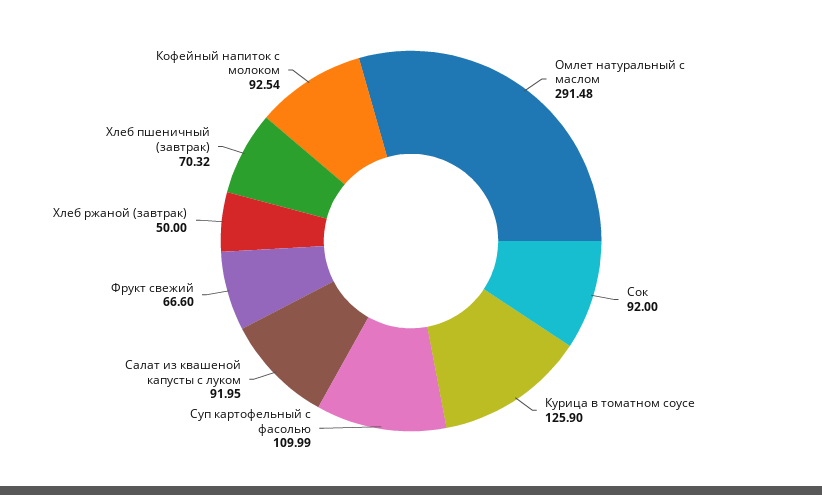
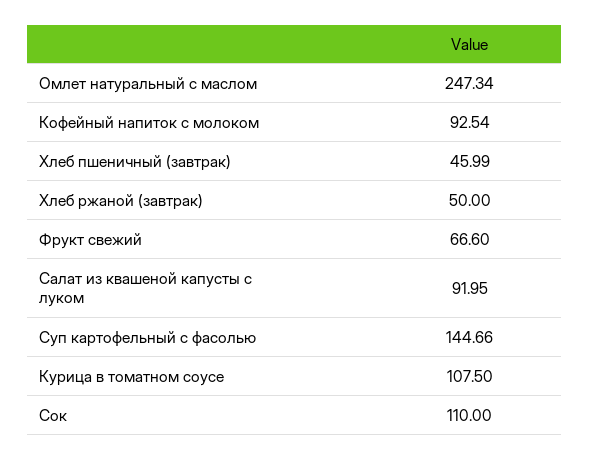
  {
-   "Омлет натуральный с маслом": 291.48,
+   "Омлет натуральный с маслом": 247.34,
-   "Сок": 92,
+   "Сок": 110,
-   "Курица в томатном соусе": 125.9,
+   "Курица в томатном соусе": 107.5,
-   "Суп картофельный с фасолью": 109.99,
+   "Суп картофельный с фасолью": 144.66,
    "Салат из квашеной капусты с луком": 91.95,
    "Фрукт свежий": 66.6,
    "Хлеб ржаной (завтрак)": 50,
-   "Хлеб пшеничный (завтрак)": 70.32,
+   "Хлеб пшеничный (завтрак)": 45.99,
    "Кофейный напиток с молоком": 92.54
  }

